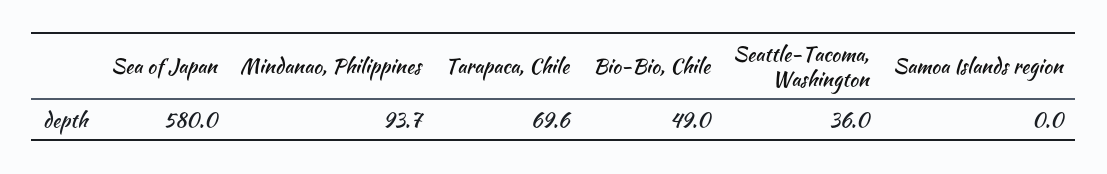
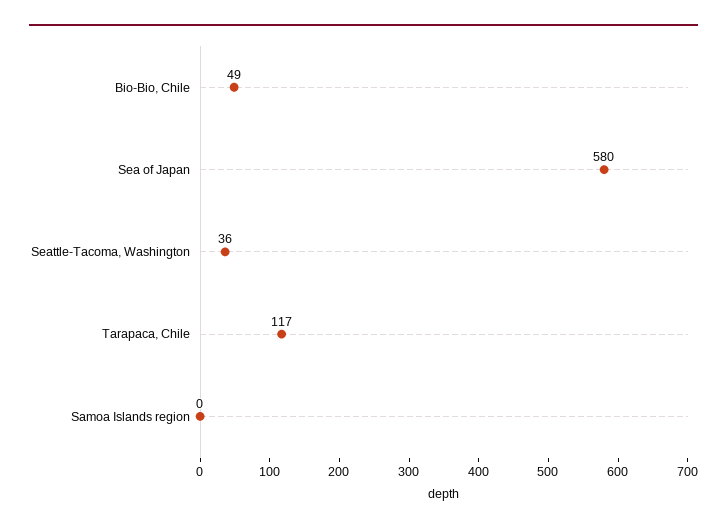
  {
    "Sea of Japan": 580,
-   "Mindanao, Philippines": 93.7,
-   "Tarapaca, Chile": 69.6,
+   "Tarapaca, Chile": 117,
    "Bio-Bio, Chile": 49,
    "Seattle-Tacoma, Washington": 36,
    "Samoa Islands region": 0
  }

